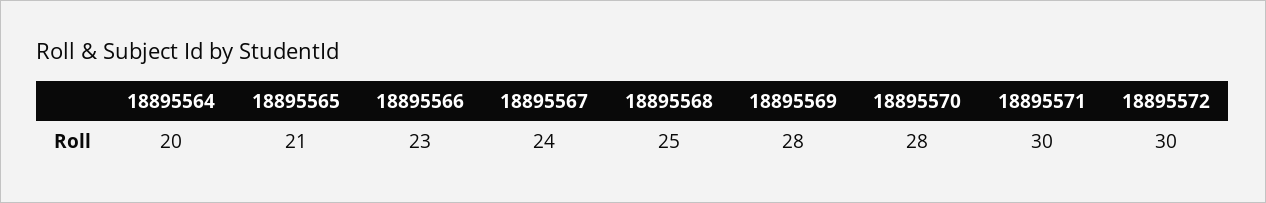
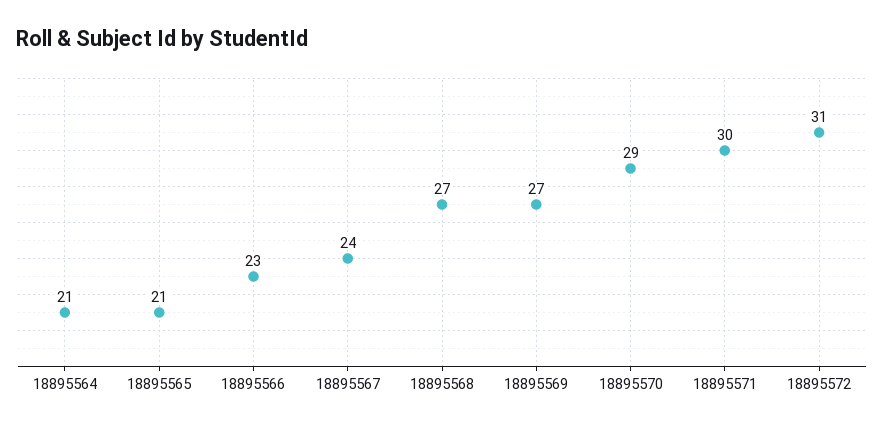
  {
-   "18895564": 20,
+   "18895564": 21,
    "18895565": 21,
    "18895566": 23,
    "18895567": 24,
-   "18895568": 25,
+   "18895568": 27,
-   "18895569": 28,
+   "18895569": 27,
-   "18895570": 28,
+   "18895570": 29,
    "18895571": 30,
-   "18895572": 30
+   "18895572": 31
  }

